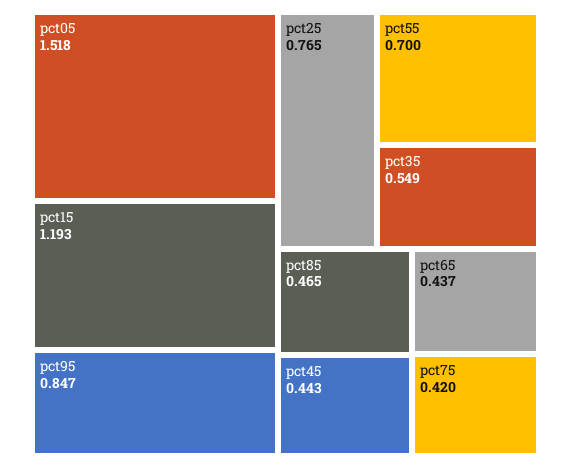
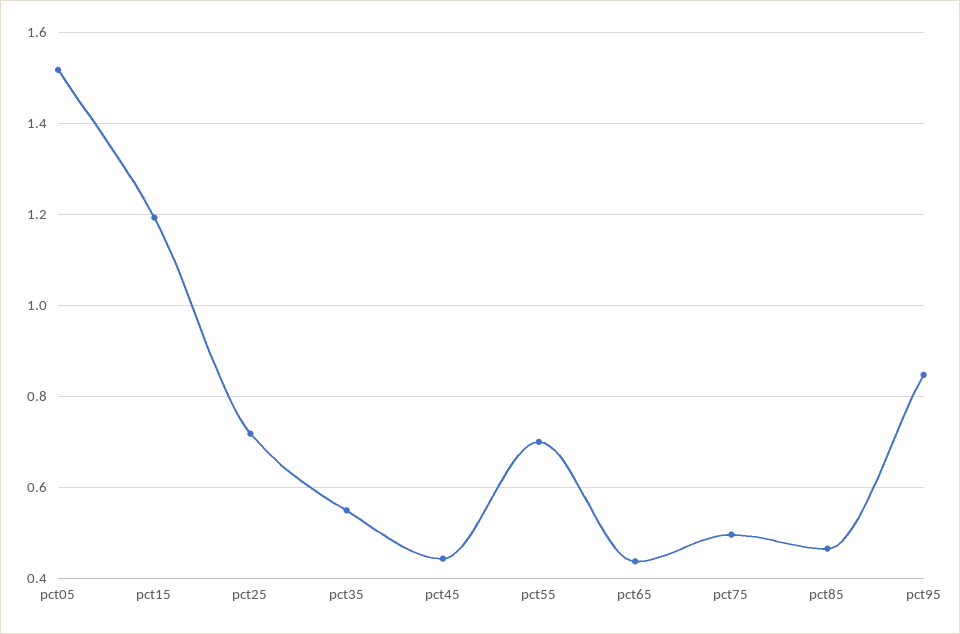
  {
    "pct05": 1.518,
    "pct15": 1.193,
    "pct95": 0.847,
-   "pct25": 0.765,
+   "pct25": 0.72,
    "pct55": 0.7,
    "pct35": 0.549,
    "pct85": 0.465,
    "pct45": 0.443,
    "pct65": 0.437,
-   "pct75": 0.42
+   "pct75": 0.5
  }

